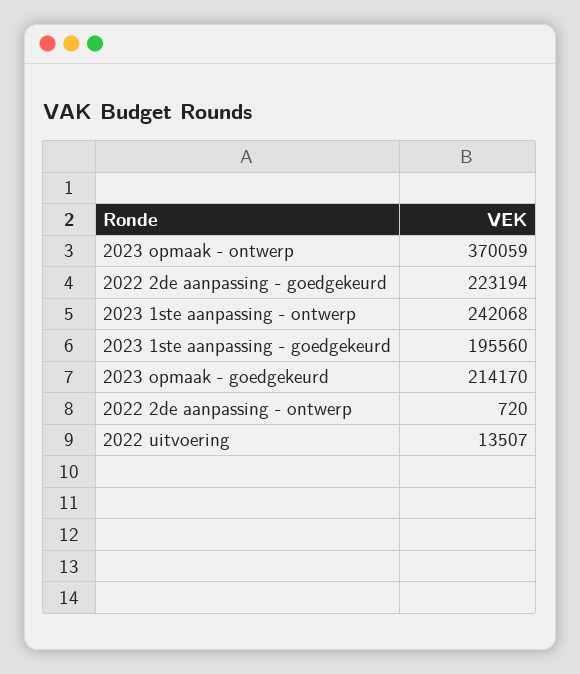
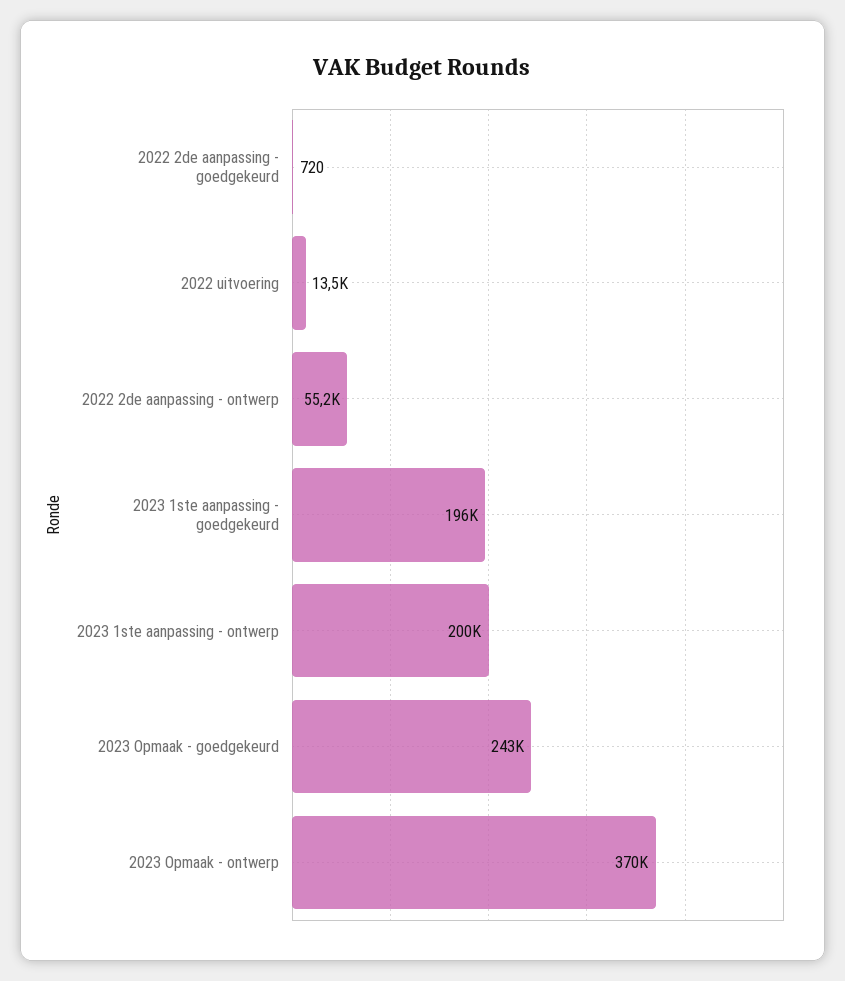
  {
    "2023 opmaak - ontwerp": 370059,
-   "2022 2de aanpassing - goedgekeurd": 223194,
+   "2022 2de aanpassing - goedgekeurd": 720,
-   "2023 1ste aanpassing - ontwerp": 242068,
+   "2023 1ste aanpassing - ontwerp": 200000,
    "2023 1ste aanpassing - goedgekeurd": 195560,
-   "2023 opmaak - goedgekeurd": 214170,
+   "2023 opmaak - goedgekeurd": 243000,
-   "2022 2de aanpassing - ontwerp": 720,
+   "2022 2de aanpassing - ontwerp": 55200,
    "2022 uitvoering": 13507
  }

